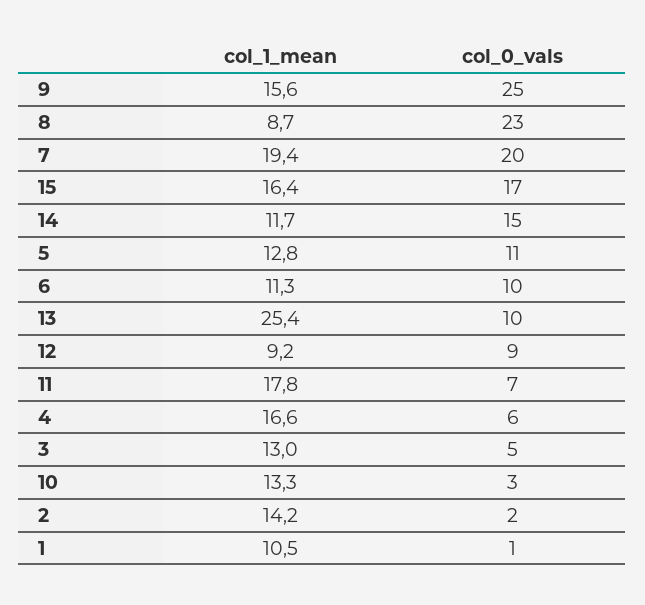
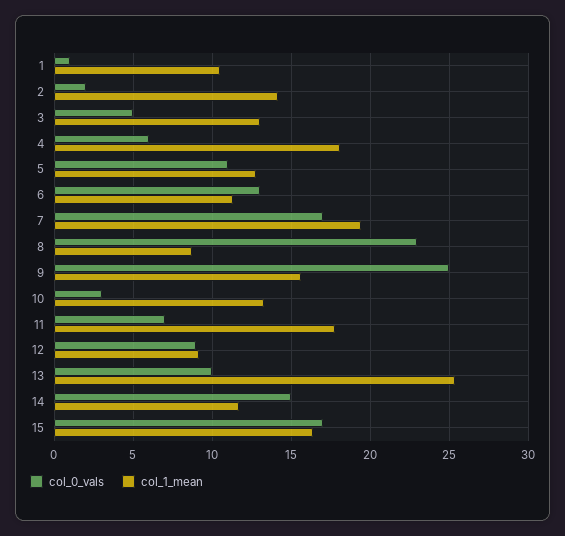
  {
    "col_1_mean": {
      "9": 15.6,
      "8": 8.7,
      "7": 19.4,
      "15": 16.4,
      "14": 11.7,
      "5": 12.8,
      "6": 11.3,
      "13": 25.4,
      "12": 9.2,
      "11": 17.8,
-     "4": 16.6,
+     "4": 18,
      "3": 13,
      "10": 13.3,
      "2": 14.2,
      "1": 10.5
    },
    "col_0_vals": {
      "9": 25,
      "8": 23,
-     "7": 20,
+     "7": 17,
      "15": 17,
      "14": 15,
      "5": 11,
-     "6": 10,
+     "6": 13,
      "13": 10,
      "12": 9,
      "11": 7,
      "4": 6,
      "3": 5,
      "10": 3,
      "2": 2,
      "1": 1
    }
  }

